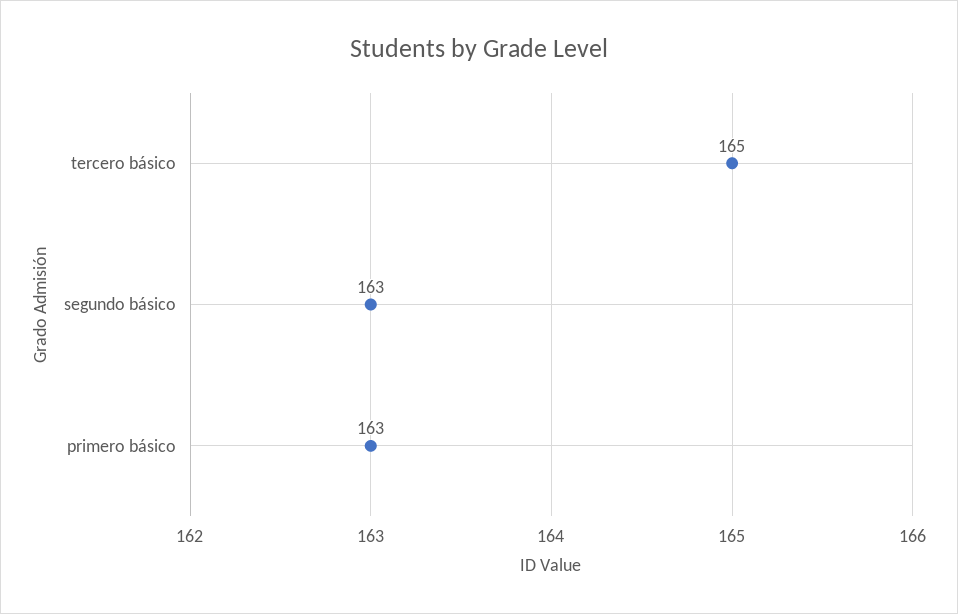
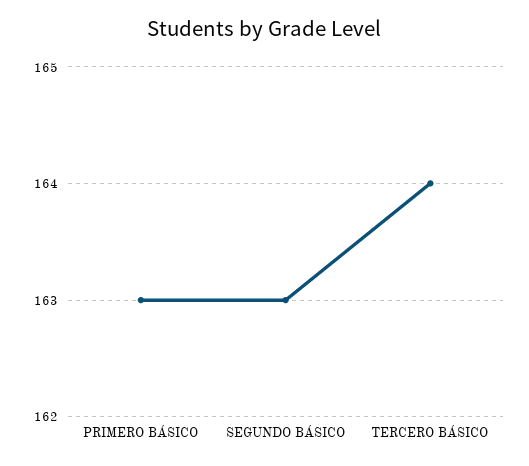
  {
-   "tercero básico": 165,
+   "tercero básico": 164,
    "segundo básico": 163,
    "primero básico": 163
  }

